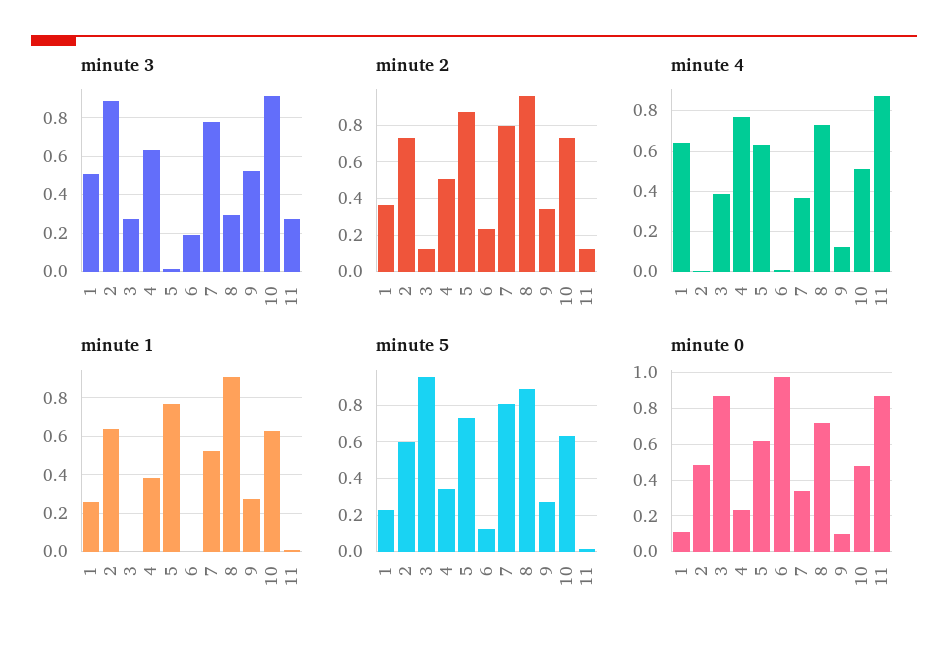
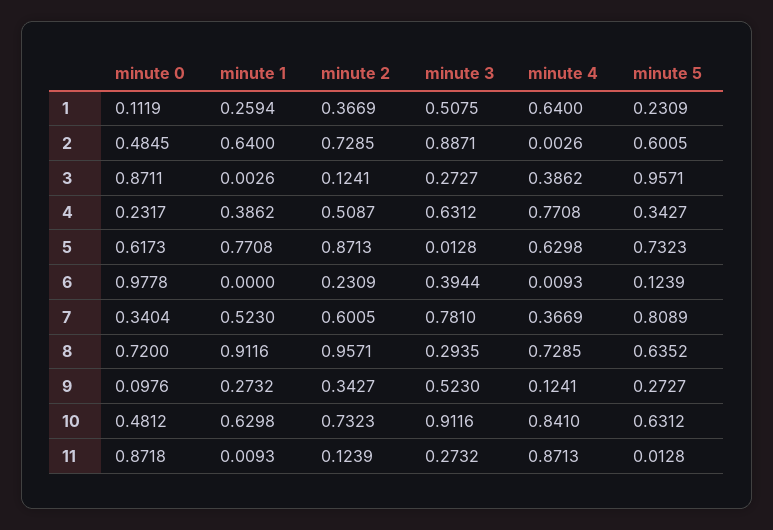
  {
    "minute 3": {
      "1": 0.5075,
      "2": 0.8871,
      "3": 0.2727,
      "4": 0.6312,
      "5": 0.0128,
-     "6": 0.2,
+     "6": 0.3944,
      "7": 0.781,
      "8": 0.2935,
      "9": 0.523,
      "10": 0.9116,
      "11": 0.2732
    },
    "minute 2": {
      "1": 0.3669,
      "2": 0.7285,
      "3": 0.1241,
      "4": 0.5087,
      "5": 0.8713,
      "6": 0.2309,
-     "7": 0.8,
+     "7": 0.6005,
      "8": 0.9571,
      "9": 0.3427,
      "10": 0.7323,
      "11": 0.1239
    },
    "minute 4": {
      "1": 0.64,
      "2": 0.0026,
      "3": 0.3862,
      "4": 0.7708,
      "5": 0.6298,
      "6": 0.0093,
      "7": 0.3669,
      "8": 0.7285,
      "9": 0.1241,
-     "10": 0.5,
+     "10": 0.841,
      "11": 0.8713
    },
    "minute 1": {
      "1": 0.2594,
      "2": 0.64,
      "3": 0.0026,
      "4": 0.3862,
      "5": 0.7708,
      "6": 0,
      "7": 0.523,
      "8": 0.9116,
      "9": 0.2732,
      "10": 0.6298,
      "11": 0.0093
    },
    "minute 5": {
      "1": 0.2309,
      "2": 0.6005,
      "3": 0.9571,
      "4": 0.3427,
      "5": 0.7323,
      "6": 0.1239,
      "7": 0.8089,
-     "8": 0.9,
+     "8": 0.6352,
      "9": 0.2727,
      "10": 0.6312,
      "11": 0.0128
    },
    "minute 0": {
      "1": 0.1119,
      "2": 0.4845,
      "3": 0.8711,
      "4": 0.2317,
      "5": 0.6173,
      "6": 0.9778,
      "7": 0.3404,
      "8": 0.72,
      "9": 0.0976,
      "10": 0.4812,
      "11": 0.8718
    }
  }

